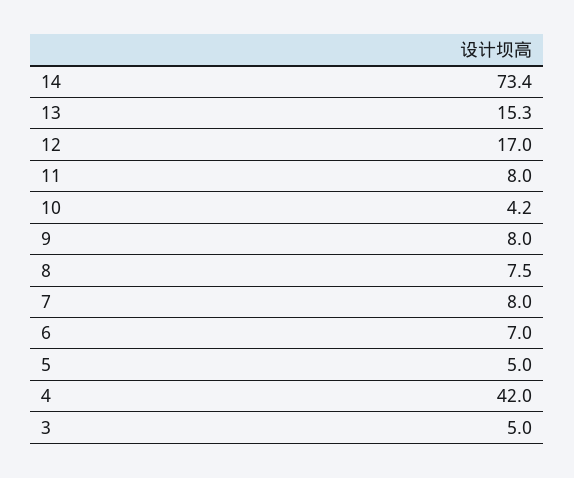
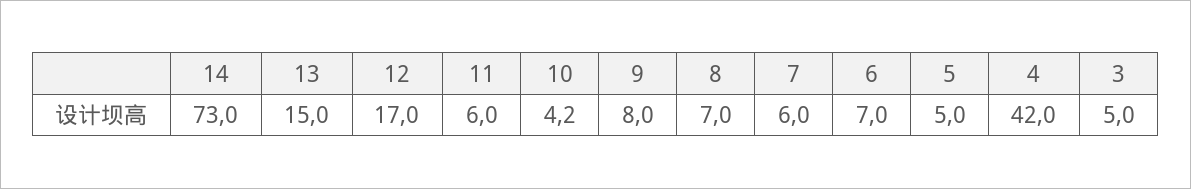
  {
-   "14": 73.4,
+   "14": 73,
-   "13": 15.3,
+   "13": 15,
    "12": 17,
-   "11": 8,
+   "11": 6,
    "10": 4.2,
    "9": 8,
-   "8": 7.5,
+   "8": 7,
-   "7": 8,
+   "7": 6,
    "6": 7,
    "5": 5,
    "4": 42,
    "3": 5
  }

